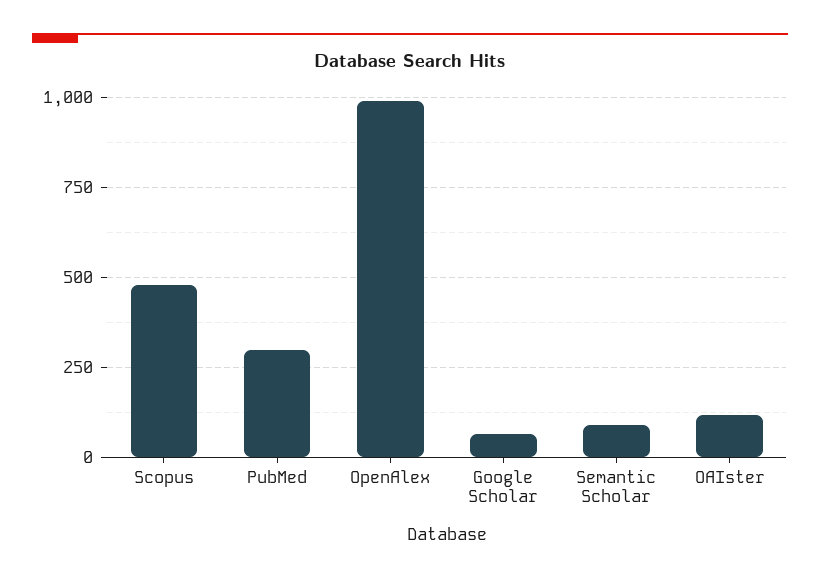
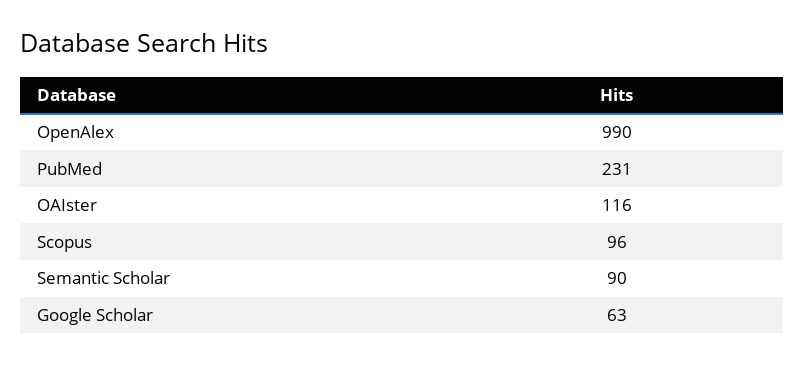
  {
-   "Scopus": 475,
+   "Scopus": 96,
-   "PubMed": 300,
+   "PubMed": 231,
    "OpenAlex": 990,
    "Google Scholar": 63,
    "Semantic Scholar": 90,
    "OAIster": 116
  }

